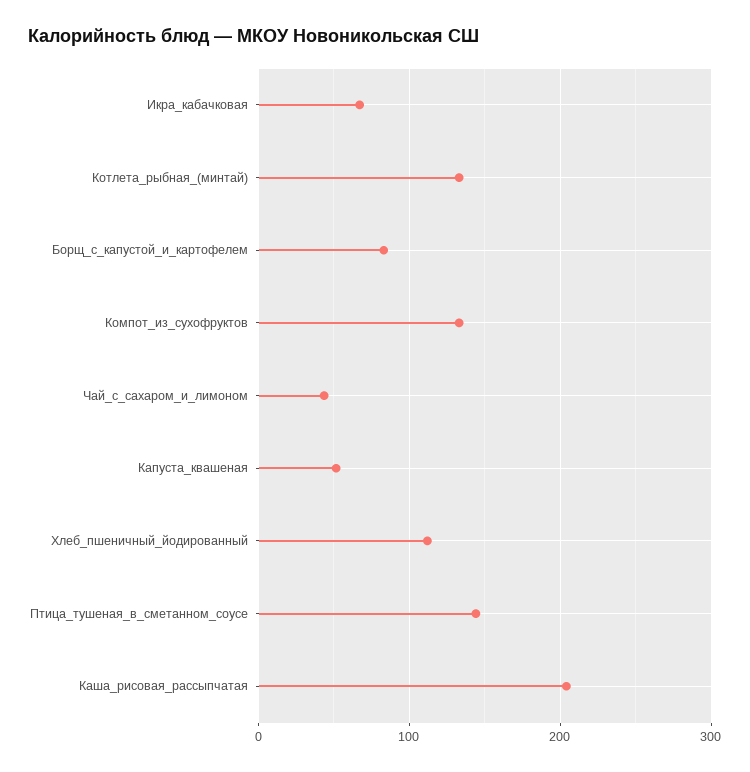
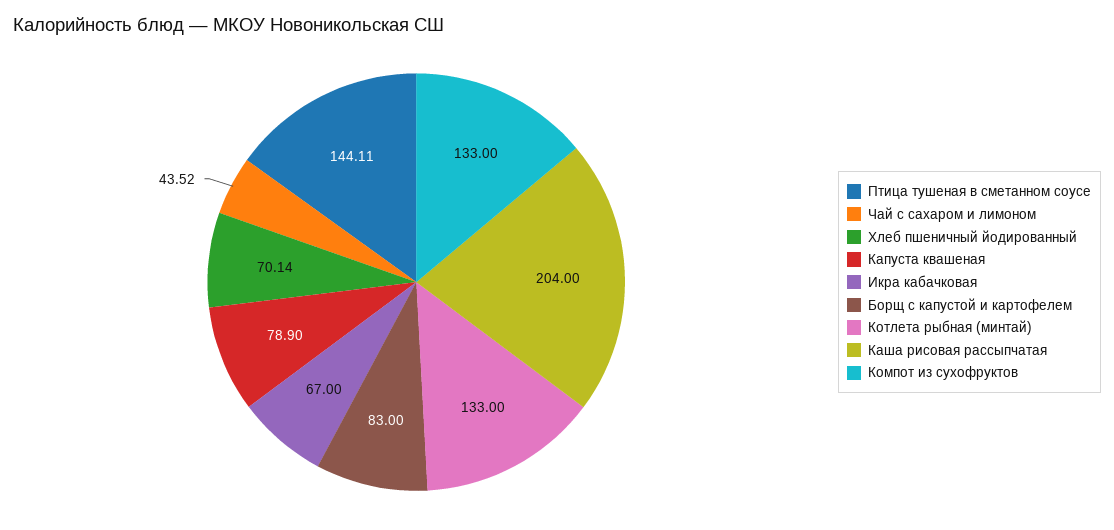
  {
    "Икра_кабачковая": 67,
    "Котлета_рыбная_(минтай)": 133,
    "Борщ_с_капустой_и_картофелем": 83,
    "Компот_из_сухофруктов": 133,
    "Чай_с_сахаром_и_лимоном": 43.52,
-   "Капуста_квашеная": 50,
+   "Капуста_квашеная": 78.9,
-   "Хлеб_пшеничный_йодированный": 110,
+   "Хлеб_пшеничный_йодированный": 70.14,
    "Птица_тушеная_в_сметанном_соусе": 144.11,
    "Каша_рисовая_рассыпчатая": 204
  }

